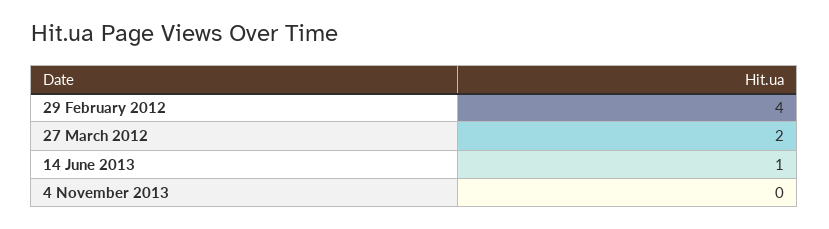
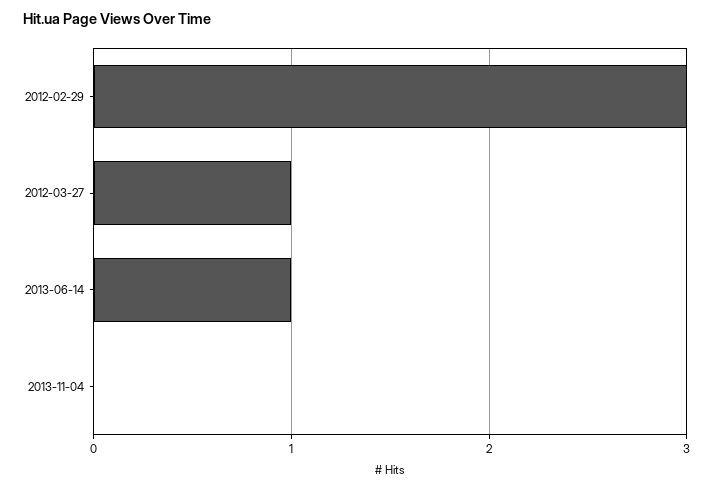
  {
-   "29 February 2012": 4,
+   "29 February 2012": 3,
-   "27 March 2012": 2,
+   "27 March 2012": 1,
    "14 June 2013": 1,
    "4 November 2013": 0
  }

